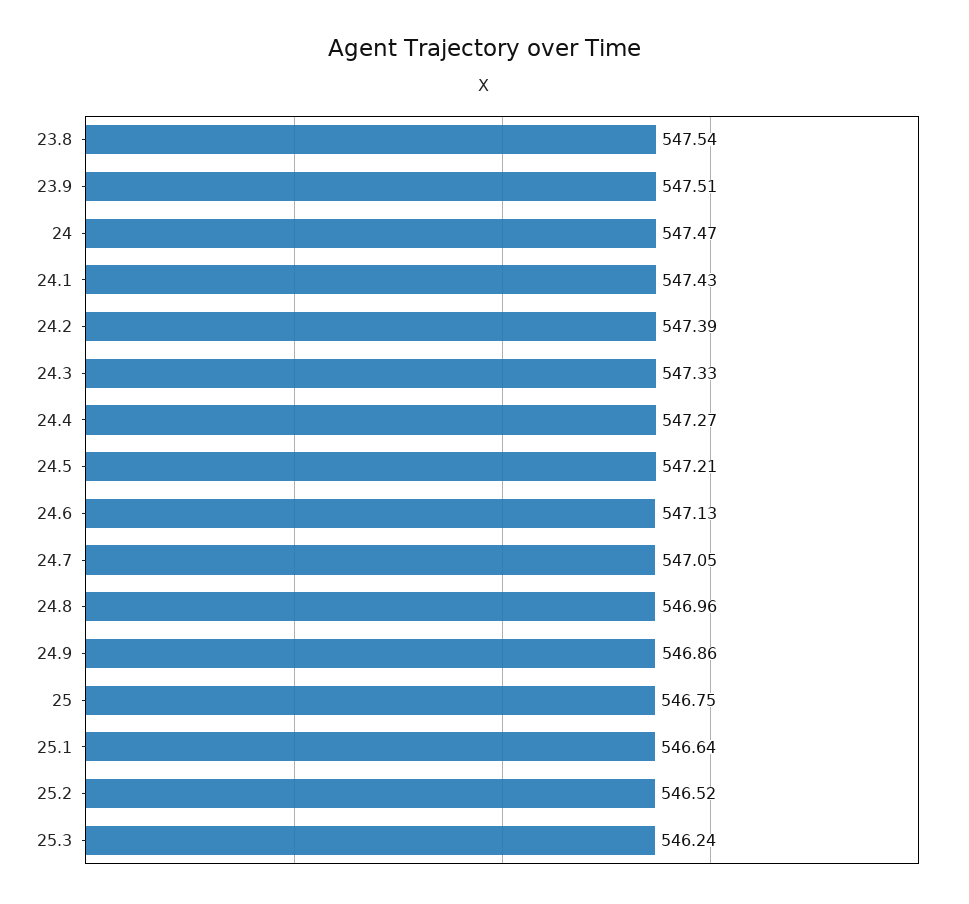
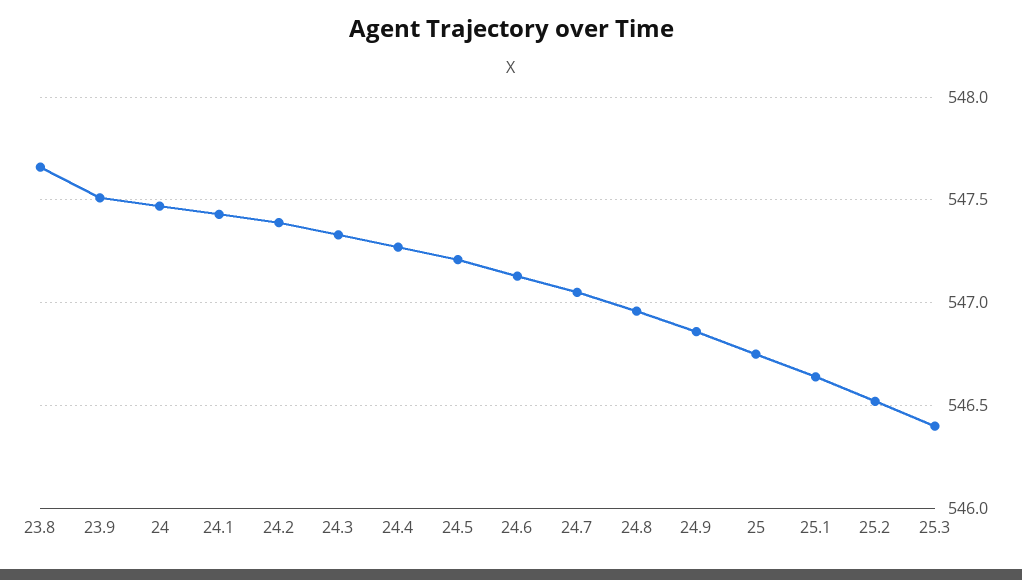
  {
-   "23.8": 547.54,
+   "23.8": 547.65,
    "23.9": 547.51,
    "24": 547.47,
    "24.1": 547.43,
    "24.2": 547.39,
    "24.3": 547.33,
    "24.4": 547.27,
    "24.5": 547.21,
    "24.6": 547.13,
    "24.7": 547.05,
    "24.8": 546.96,
    "24.9": 546.86,
    "25": 546.75,
    "25.1": 546.64,
    "25.2": 546.52,
-   "25.3": 546.24
+   "25.3": 546.4
  }

